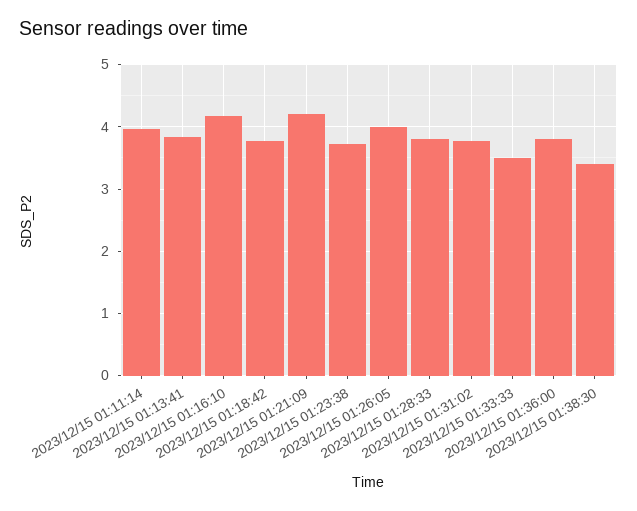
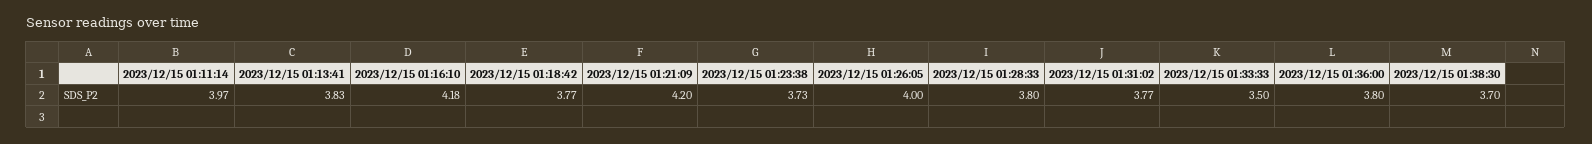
  {
    "2023/12/15 01:11:14": 3.97,
    "2023/12/15 01:13:41": 3.83,
    "2023/12/15 01:16:10": 4.18,
    "2023/12/15 01:18:42": 3.77,
    "2023/12/15 01:21:09": 4.2,
    "2023/12/15 01:23:38": 3.73,
    "2023/12/15 01:26:05": 4,
    "2023/12/15 01:28:33": 3.8,
    "2023/12/15 01:31:02": 3.77,
    "2023/12/15 01:33:33": 3.5,
    "2023/12/15 01:36:00": 3.8,
-   "2023/12/15 01:38:30": 3.4
+   "2023/12/15 01:38:30": 3.7
  }

